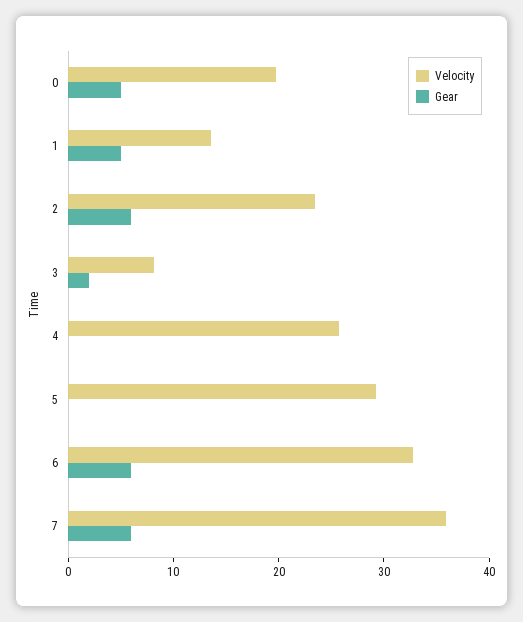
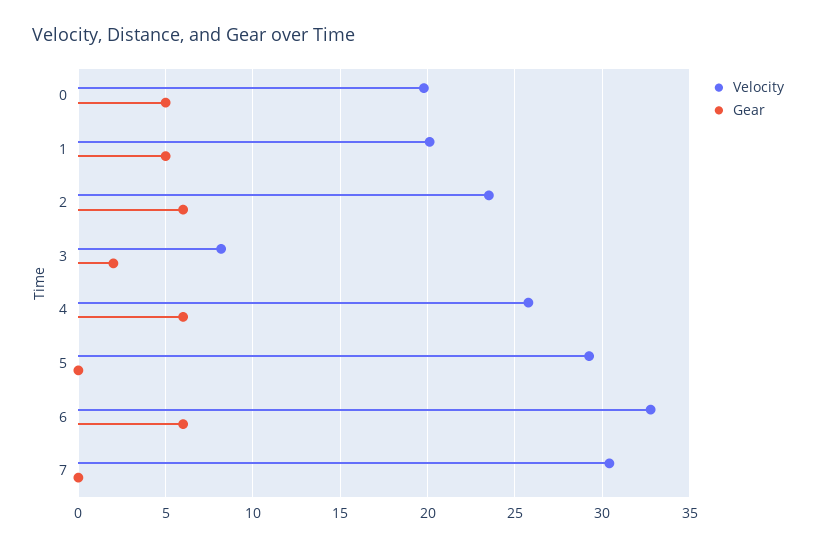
  {
    "Velocity": {
      "0": 20,
-     "1": 14,
+     "1": 20,
      "2": 23.5,
      "3": 8,
      "4": 26,
      "5": 29.5,
      "6": 33,
-     "7": 36
+     "7": 30.5
    },
    "Gear": {
      "0": 5,
      "1": 5,
      "2": 6,
      "3": 2,
-     "4": 0,
+     "4": 6,
      "5": 0,
      "6": 6,
-     "7": 6
+     "7": 0
    }
  }

